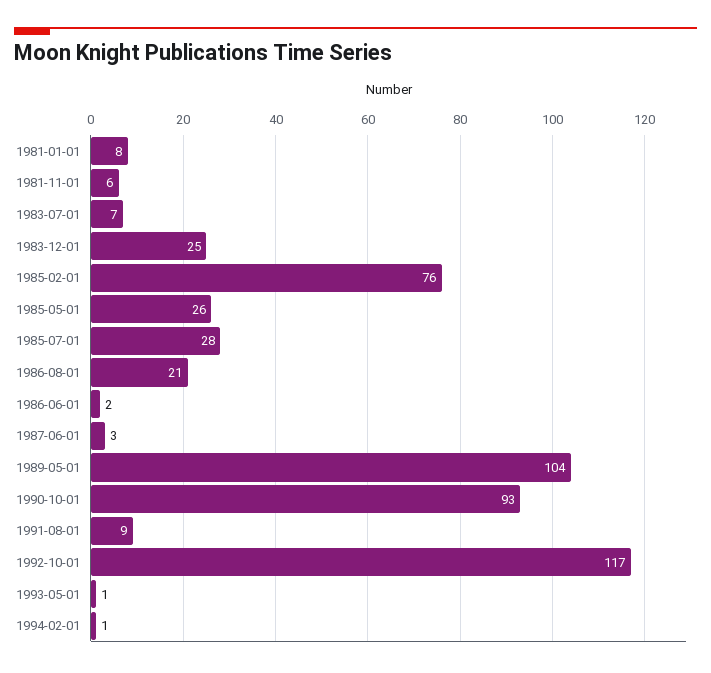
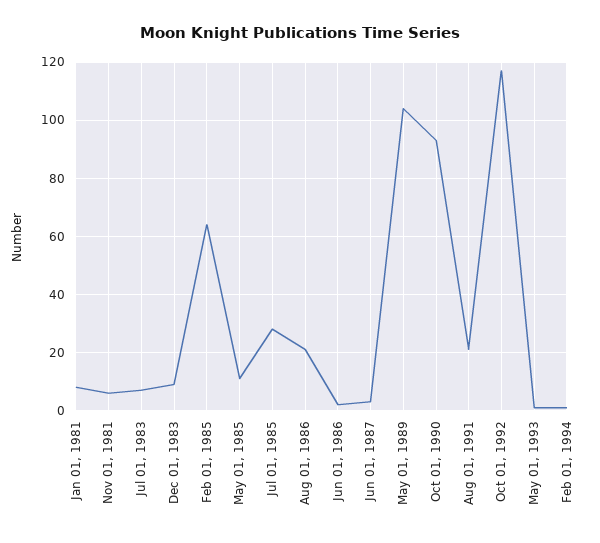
  {
    "1981-01-01": 8,
    "1981-11-01": 6,
    "1983-07-01": 7,
-   "1983-12-01": 25,
+   "1983-12-01": 10,
-   "1985-02-01": 76,
+   "1985-02-01": 65,
-   "1985-05-01": 26,
+   "1985-05-01": 10,
    "1985-07-01": 28,
    "1986-08-01": 21,
    "1986-06-01": 2,
    "1987-06-01": 3,
    "1989-05-01": 104,
    "1990-10-01": 93,
-   "1991-08-01": 9,
+   "1991-08-01": 20,
    "1992-10-01": 117,
    "1993-05-01": 1,
    "1994-02-01": 1
  }

